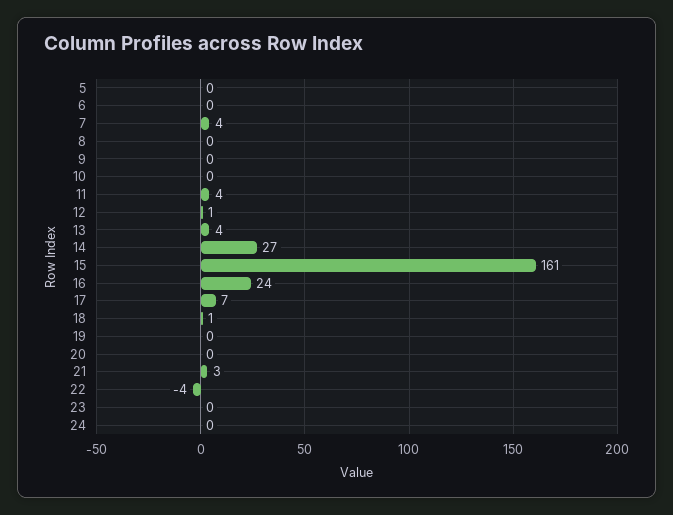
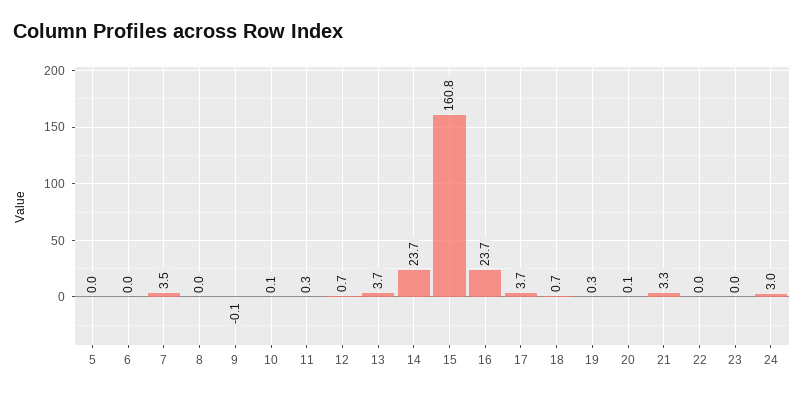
  {
    "5": 0,
    "6": 0,
    "7": 3.5,
    "8": 0,
    "9": -0.1,
    "10": 0.1,
-   "11": 4,
+   "11": 0.3,
    "12": 0.7,
    "13": 3.7,
-   "14": 27,
+   "14": 23.7,
    "15": 160.8,
    "16": 23.7,
-   "17": 7,
+   "17": 3.7,
    "18": 0.7,
    "19": 0.3,
    "20": 0.1,
    "21": 3.3,
-   "22": -4,
+   "22": 0,
    "23": 0,
-   "24": 0
+   "24": 3
  }

